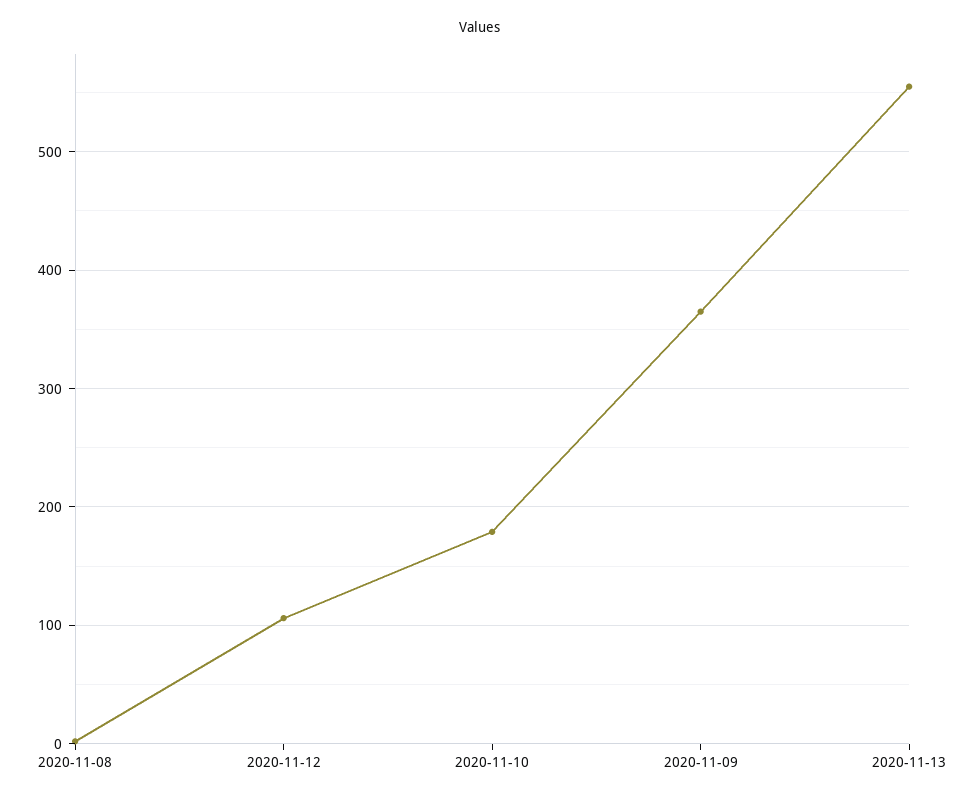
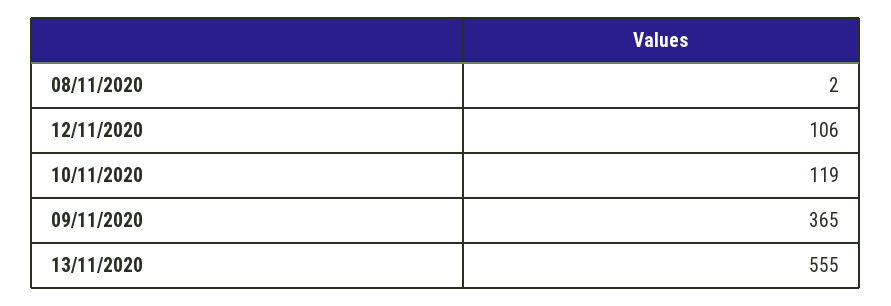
  {
    "2020-11-08": 2,
    "2020-11-12": 106,
-   "2020-11-10": 180,
+   "2020-11-10": 119,
    "2020-11-09": 365,
    "2020-11-13": 555
  }

